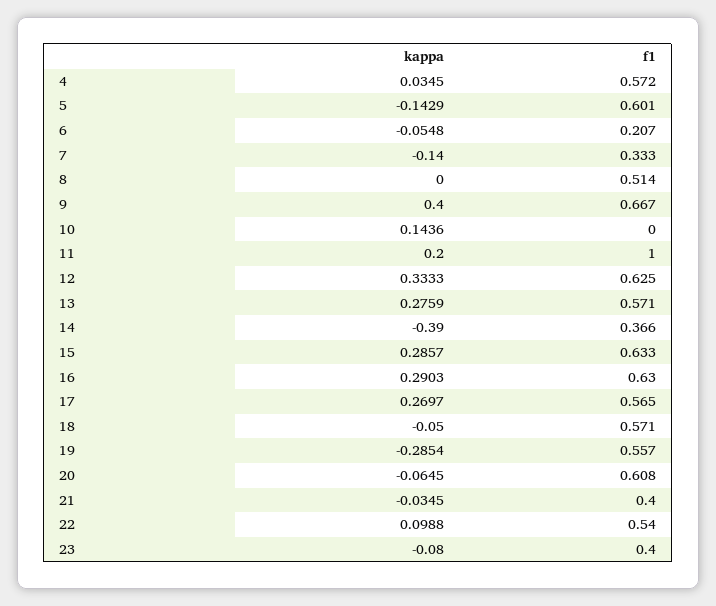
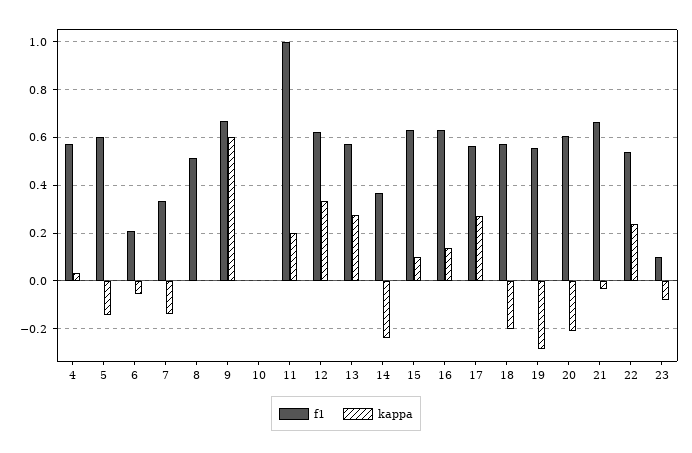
  {
    "kappa": {
      "4": 0.0345,
      "5": -0.1429,
      "6": -0.0548,
      "7": -0.14,
      "8": 0,
-     "9": 0.4,
+     "9": 0.6,
-     "10": 0.1436,
+     "10": 0,
      "11": 0.2,
      "12": 0.3333,
      "13": 0.2759,
-     "14": -0.39,
+     "14": -0.25,
-     "15": 0.2857,
+     "15": 0.1,
-     "16": 0.2903,
+     "16": 0.15,
      "17": 0.2697,
-     "18": -0.05,
+     "18": -0.2,
      "19": -0.2854,
-     "20": -0.0645,
+     "20": -0.2,
      "21": -0.0345,
-     "22": 0.0988,
+     "22": 0.25,
      "23": -0.08
    },
    "f1": {
      "4": 0.572,
      "5": 0.601,
      "6": 0.207,
      "7": 0.333,
      "8": 0.514,
      "9": 0.667,
      "10": 0,
      "11": 1,
      "12": 0.625,
      "13": 0.571,
      "14": 0.366,
      "15": 0.633,
      "16": 0.63,
      "17": 0.565,
      "18": 0.571,
      "19": 0.557,
      "20": 0.608,
-     "21": 0.4,
+     "21": 0.65,
      "22": 0.54,
-     "23": 0.4
+     "23": 0.1
    }
  }

